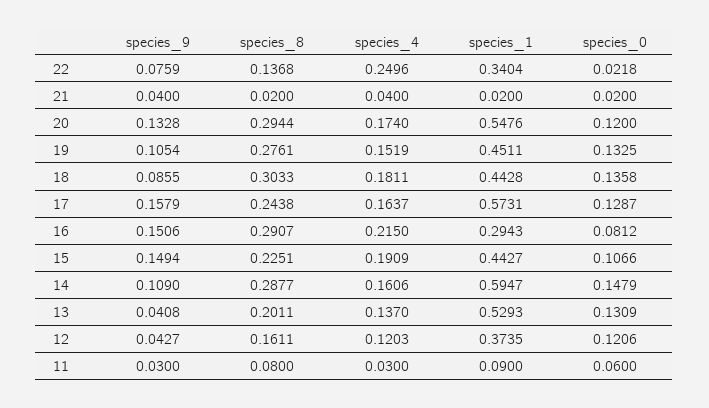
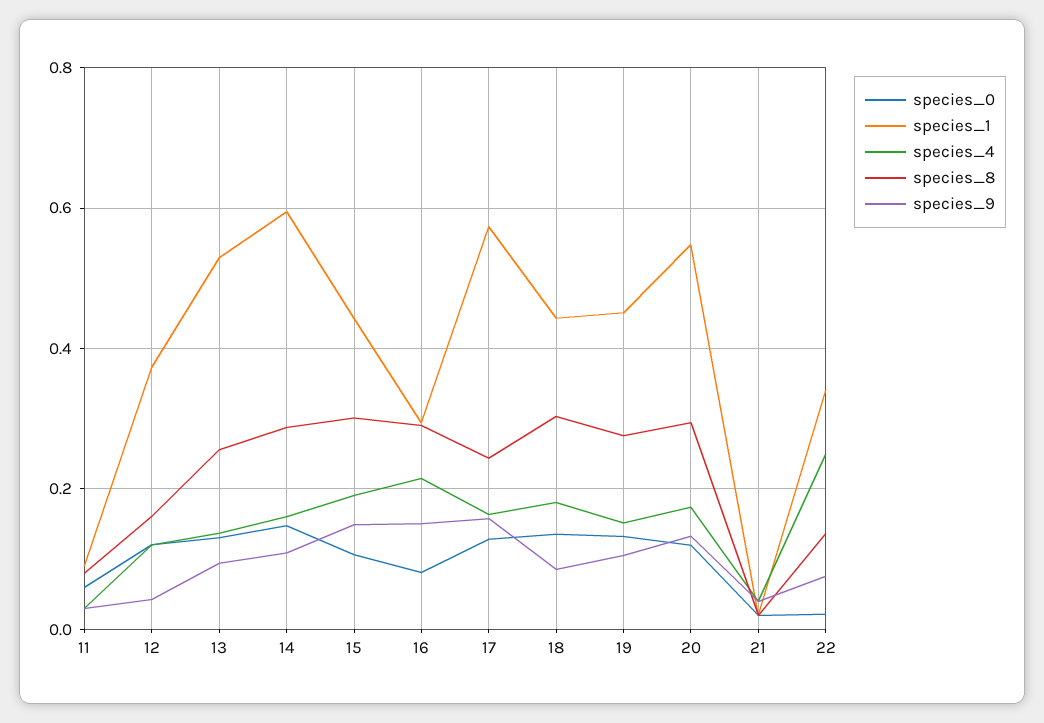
  {
    "species_9": {
      "22": 0.0759,
      "21": 0.04,
      "20": 0.1328,
      "19": 0.1054,
      "18": 0.0855,
      "17": 0.1579,
      "16": 0.1506,
      "15": 0.1494,
      "14": 0.109,
-     "13": 0.0408,
+     "13": 0.1,
      "12": 0.0427,
      "11": 0.03
    },
    "species_8": {
      "22": 0.1368,
      "21": 0.02,
      "20": 0.2944,
      "19": 0.2761,
      "18": 0.3033,
      "17": 0.2438,
      "16": 0.2907,
-     "15": 0.2251,
+     "15": 0.3,
      "14": 0.2877,
-     "13": 0.2011,
+     "13": 0.26,
      "12": 0.1611,
      "11": 0.08
    },
    "species_4": {
      "22": 0.2496,
      "21": 0.04,
      "20": 0.174,
      "19": 0.1519,
      "18": 0.1811,
      "17": 0.1637,
      "16": 0.215,
      "15": 0.1909,
      "14": 0.1606,
      "13": 0.137,
      "12": 0.1203,
      "11": 0.03
    },
    "species_1": {
      "22": 0.3404,
      "21": 0.02,
      "20": 0.5476,
      "19": 0.4511,
      "18": 0.4428,
      "17": 0.5731,
      "16": 0.2943,
      "15": 0.4427,
      "14": 0.5947,
      "13": 0.5293,
      "12": 0.3735,
      "11": 0.09
    },
    "species_0": {
      "22": 0.0218,
      "21": 0.02,
      "20": 0.12,
      "19": 0.1325,
      "18": 0.1358,
      "17": 0.1287,
      "16": 0.0812,
      "15": 0.1066,
      "14": 0.1479,
      "13": 0.1309,
      "12": 0.1206,
      "11": 0.06
    }
  }

